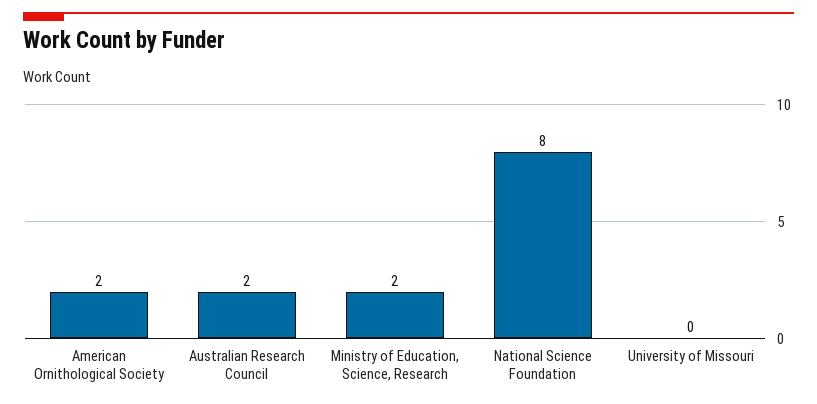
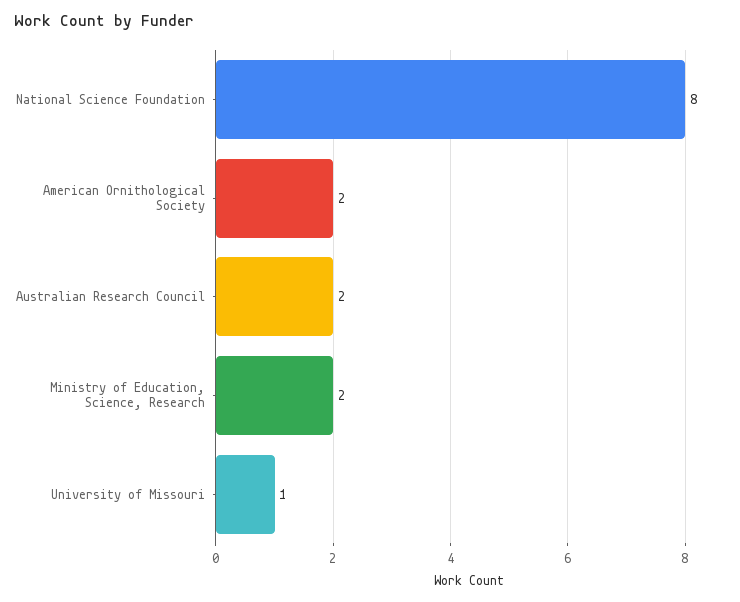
  {
    "American Ornithological Society": 2,
    "Australian Research Council": 2,
    "Ministry of Education, Science, Research": 2,
    "National Science Foundation": 8,
-   "University of Missouri": 0
+   "University of Missouri": 1
  }

